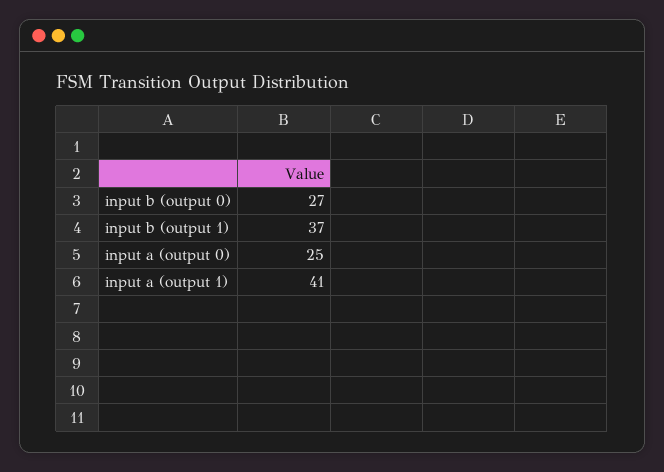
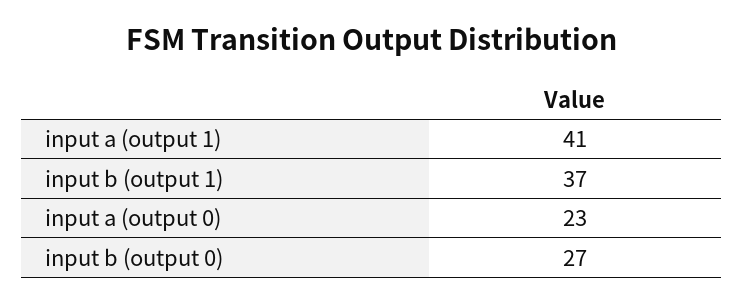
  {
    "input b (output 0)": 27,
    "input b (output 1)": 37,
-   "input a (output 0)": 25,
+   "input a (output 0)": 23,
    "input a (output 1)": 41
  }

